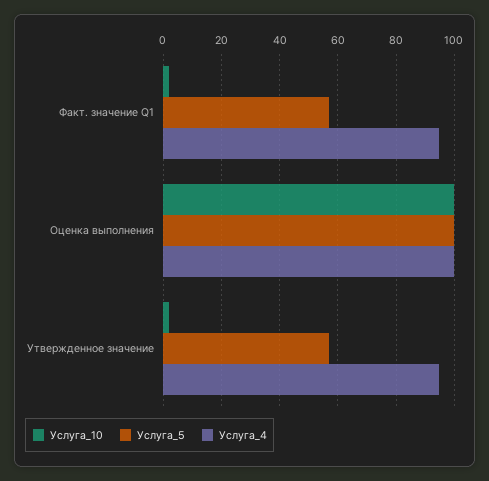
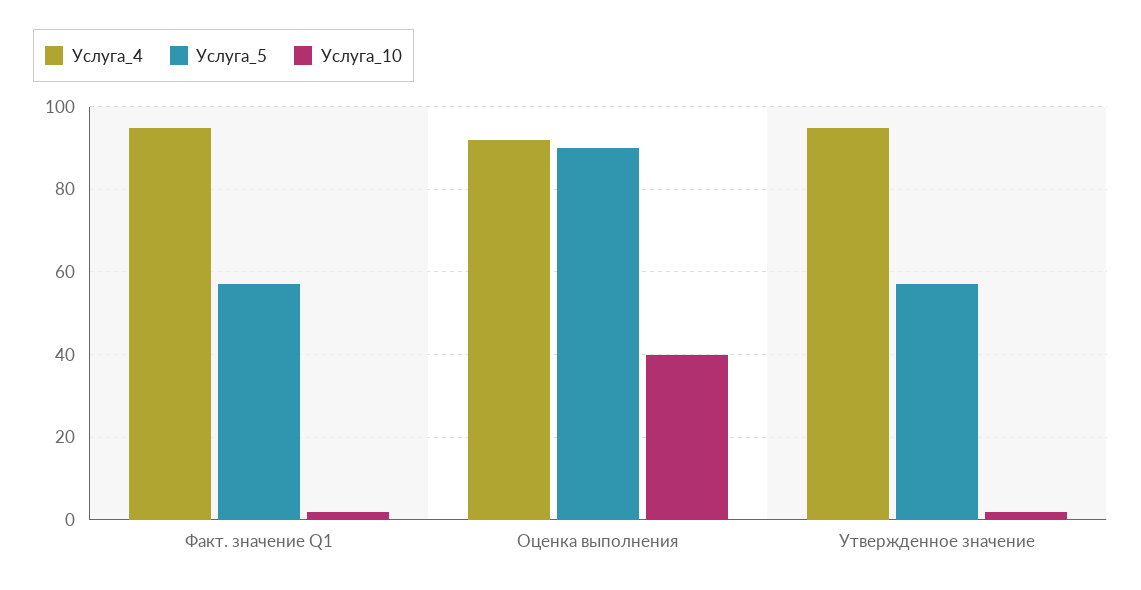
  {
    "Услуга_10": {
      "Факт. значение Q1": 2,
-     "Оценка выполнения": 100,
+     "Оценка выполнения": 40,
      "Утвержденное значение": 2
    },
    "Услуга_5": {
      "Факт. значение Q1": 58,
-     "Оценка выполнения": 100,
+     "Оценка выполнения": 90,
      "Утвержденное значение": 58
    },
    "Услуга_4": {
      "Факт. значение Q1": 94,
-     "Оценка выполнения": 100,
+     "Оценка выполнения": 92,
      "Утвержденное значение": 94
    }
  }

